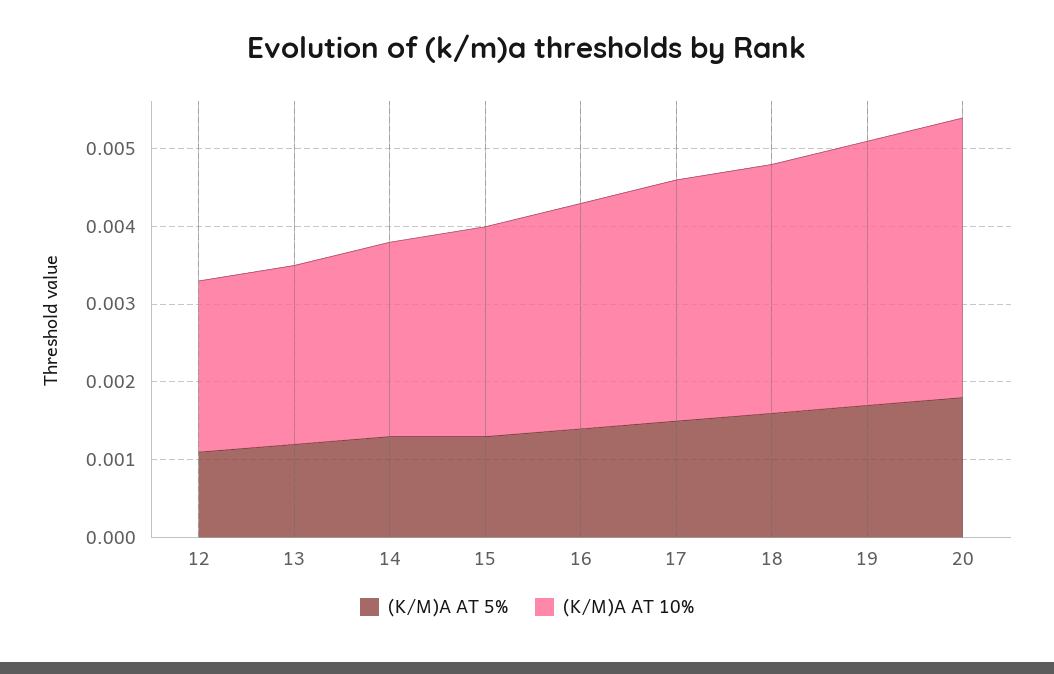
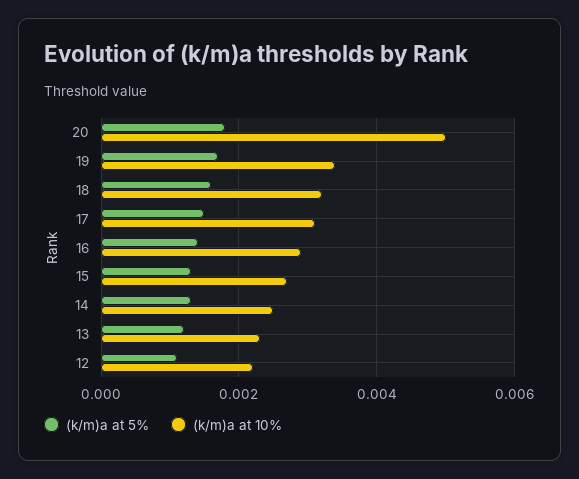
  {
    "(K/M)A AT 5%": {
      "12": 0.001,
      "13": 0.001,
      "14": 0.0015,
      "15": 0.0015,
      "16": 0.0015,
      "17": 0.0015,
      "18": 0.0015,
      "19": 0.0015,
      "20": 0.002
    },
    "(K/M)A AT 10%": {
      "12": 0.002,
      "13": 0.0025,
      "14": 0.0025,
      "15": 0.0025,
      "16": 0.003,
      "17": 0.003,
      "18": 0.003,
      "19": 0.0035,
-     "20": 0.0035
+     "20": 0.005
    }
  }

